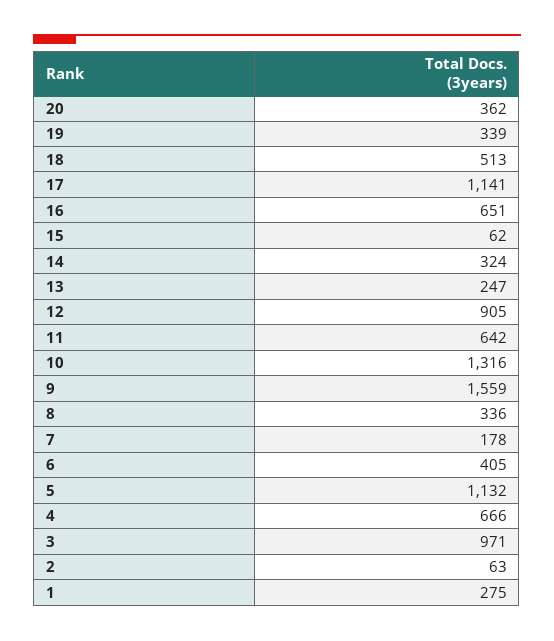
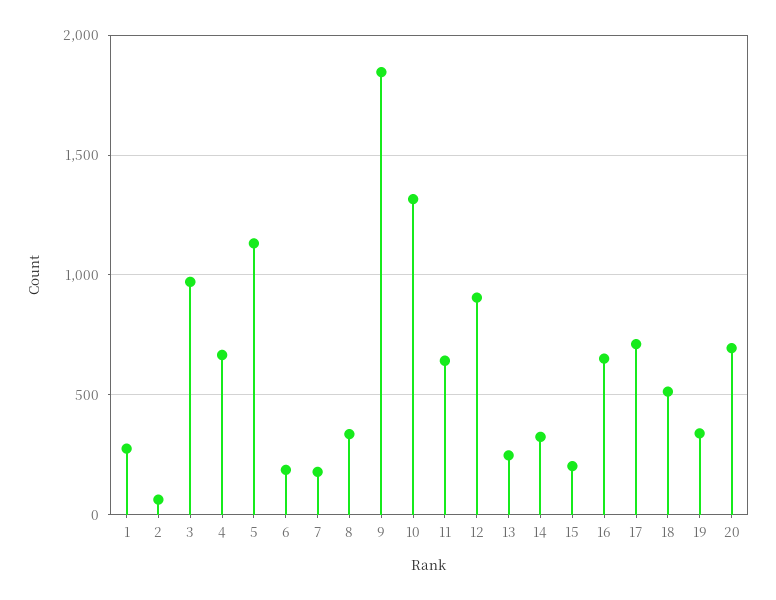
  {
-   "20": 362,
+   "20": 700,
    "19": 339,
    "18": 513,
-   "17": 1141,
+   "17": 700,
    "16": 651,
-   "15": 62,
+   "15": 200,
    "14": 324,
    "13": 247,
    "12": 905,
    "11": 642,
    "10": 1316,
-   "9": 1559,
+   "9": 1850,
    "8": 336,
    "7": 178,
-   "6": 405,
+   "6": 200,
    "5": 1132,
    "4": 666,
    "3": 971,
    "2": 63,
    "1": 275
  }

